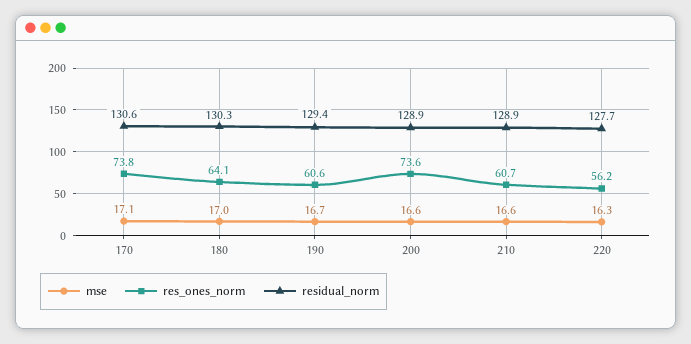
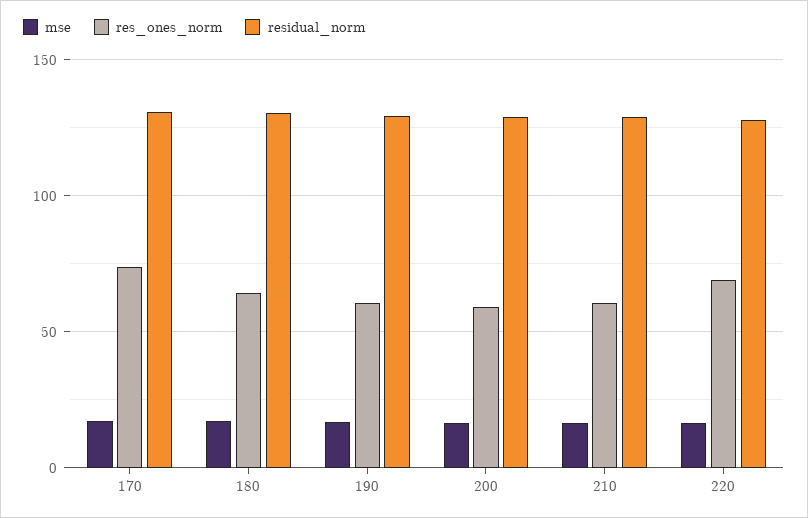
  {
    "mse": {
      "170": 17.1,
      "180": 17,
      "190": 16.7,
      "200": 16.6,
      "210": 16.6,
      "220": 16.3
    },
    "res_ones_norm": {
      "170": 73.8,
      "180": 64.1,
      "190": 60.6,
-     "200": 73.6,
+     "200": 60,
      "210": 60.7,
-     "220": 56.2
+     "220": 70
    },
    "residual_norm": {
      "170": 130.6,
      "180": 130.3,
      "190": 129.4,
      "200": 128.9,
      "210": 128.9,
      "220": 127.7
    }
  }

